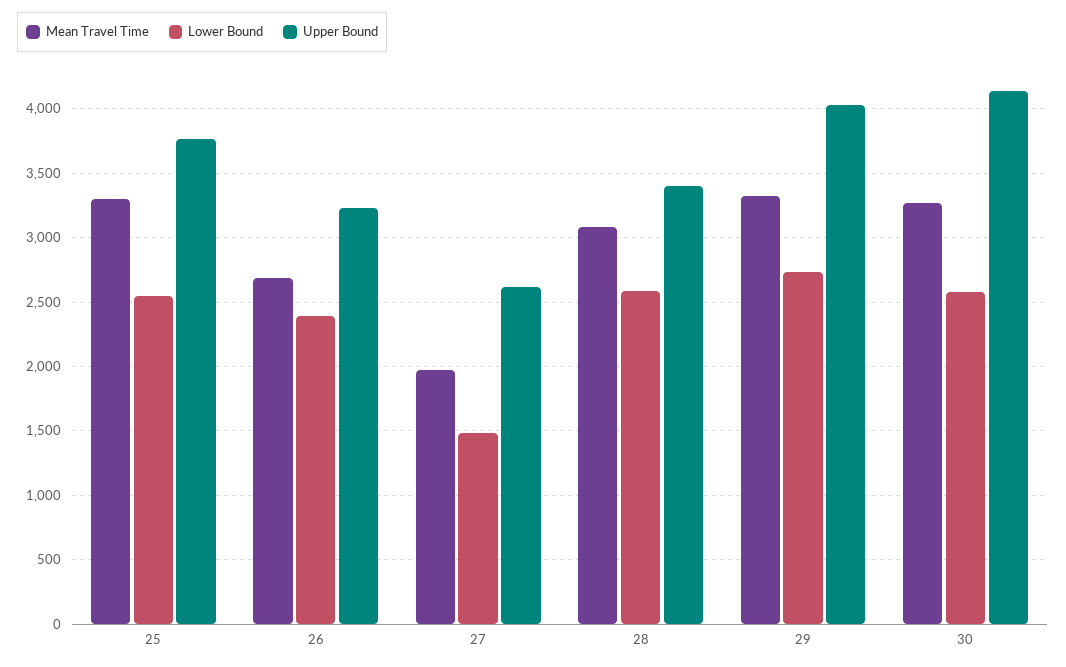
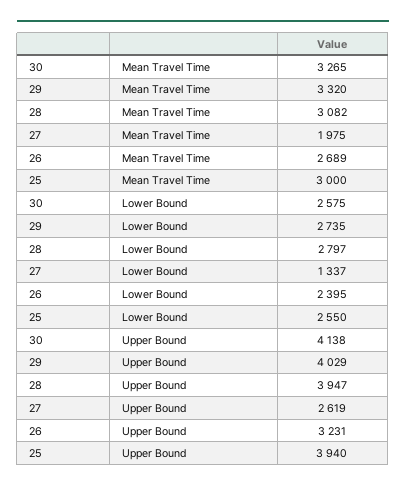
  {
    "Mean Travel Time": {
-     "25": 3300,
+     "25": 3000,
      "26": 2689,
      "27": 1975,
      "28": 3082,
      "29": 3320,
      "30": 3265
    },
    "Lower Bound": {
      "25": 2550,
      "26": 2395,
-     "27": 1500,
+     "27": 1337,
-     "28": 2600,
+     "28": 2797,
      "29": 2735,
      "30": 2575
    },
    "Upper Bound": {
-     "25": 3750,
+     "25": 3940,
      "26": 3231,
      "27": 2619,
-     "28": 3400,
+     "28": 3947,
      "29": 4029,
      "30": 4138
    }
  }

